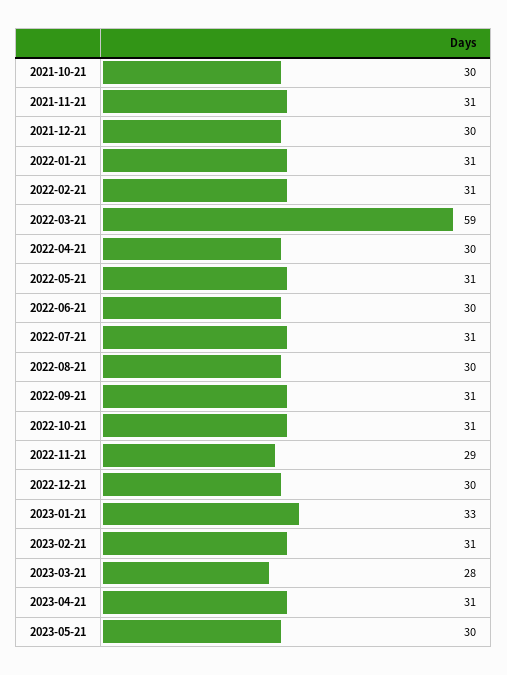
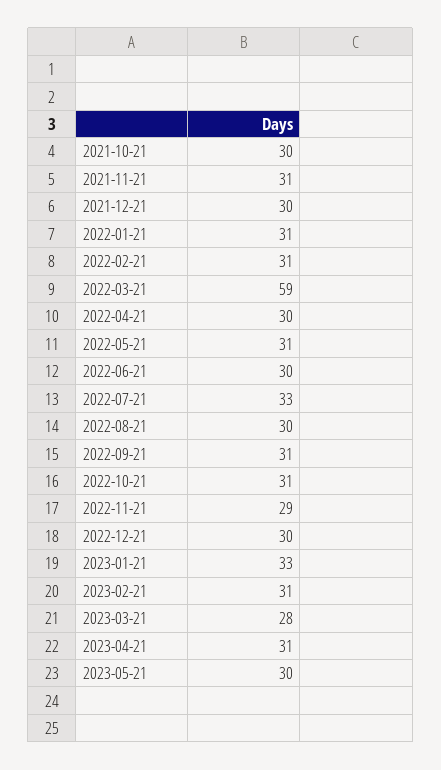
  {
    "2021-10-21": 30,
    "2021-11-21": 31,
    "2021-12-21": 30,
    "2022-01-21": 31,
    "2022-02-21": 31,
    "2022-03-21": 59,
    "2022-04-21": 30,
    "2022-05-21": 31,
    "2022-06-21": 30,
-   "2022-07-21": 31,
+   "2022-07-21": 33,
    "2022-08-21": 30,
    "2022-09-21": 31,
    "2022-10-21": 31,
    "2022-11-21": 29,
    "2022-12-21": 30,
    "2023-01-21": 33,
    "2023-02-21": 31,
    "2023-03-21": 28,
    "2023-04-21": 31,
    "2023-05-21": 30
  }

